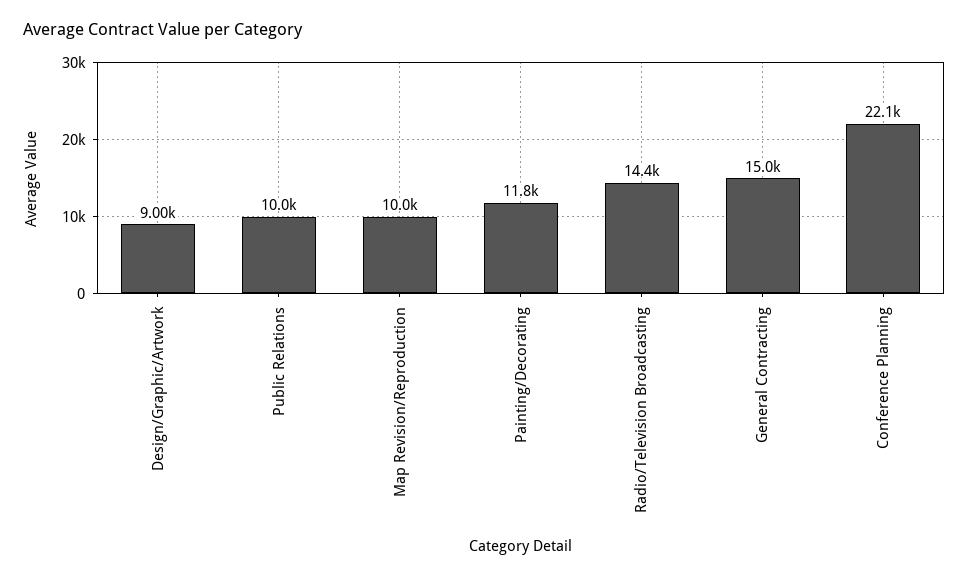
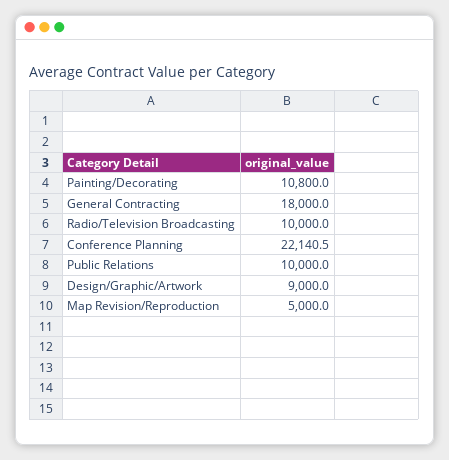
  {
    "Design/Graphic/Artwork": 9000,
    "Public Relations": 10000,
-   "Map Revision/Reproduction": 10000,
+   "Map Revision/Reproduction": 5000,
-   "Painting/Decorating": 11800,
+   "Painting/Decorating": 10800,
-   "Radio/Television Broadcasting": 14400,
+   "Radio/Television Broadcasting": 10000,
-   "General Contracting": 15000,
+   "General Contracting": 18000,
    "Conference Planning": 22140.5
  }

